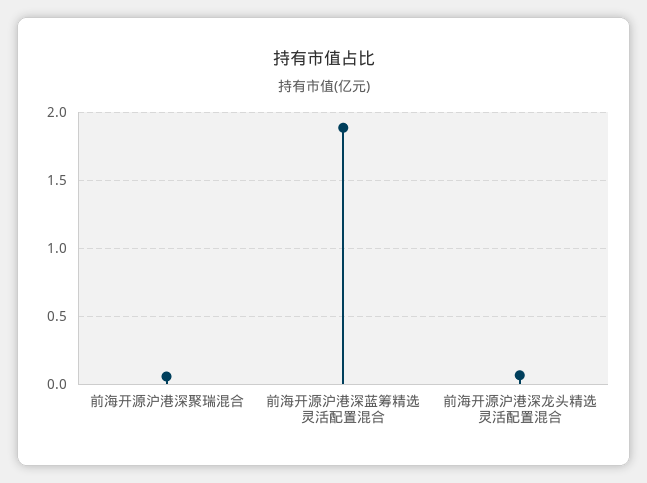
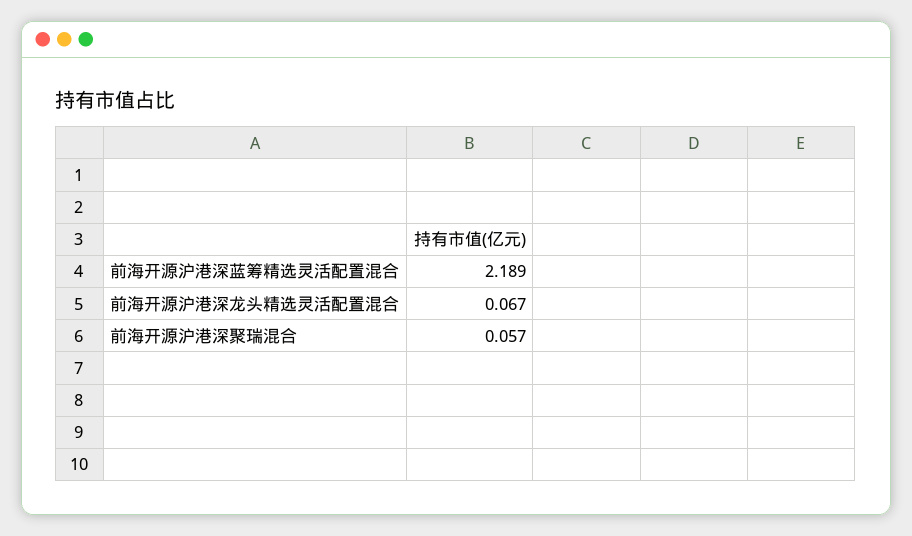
  {
    "前海开源沪港深聚瑞混合": 0.057,
-   "前海开源沪港深蓝筹精选灵活配置混合": 1.9,
+   "前海开源沪港深蓝筹精选灵活配置混合": 2.189,
    "前海开源沪港深龙头精选灵活配置混合": 0.067
  }

